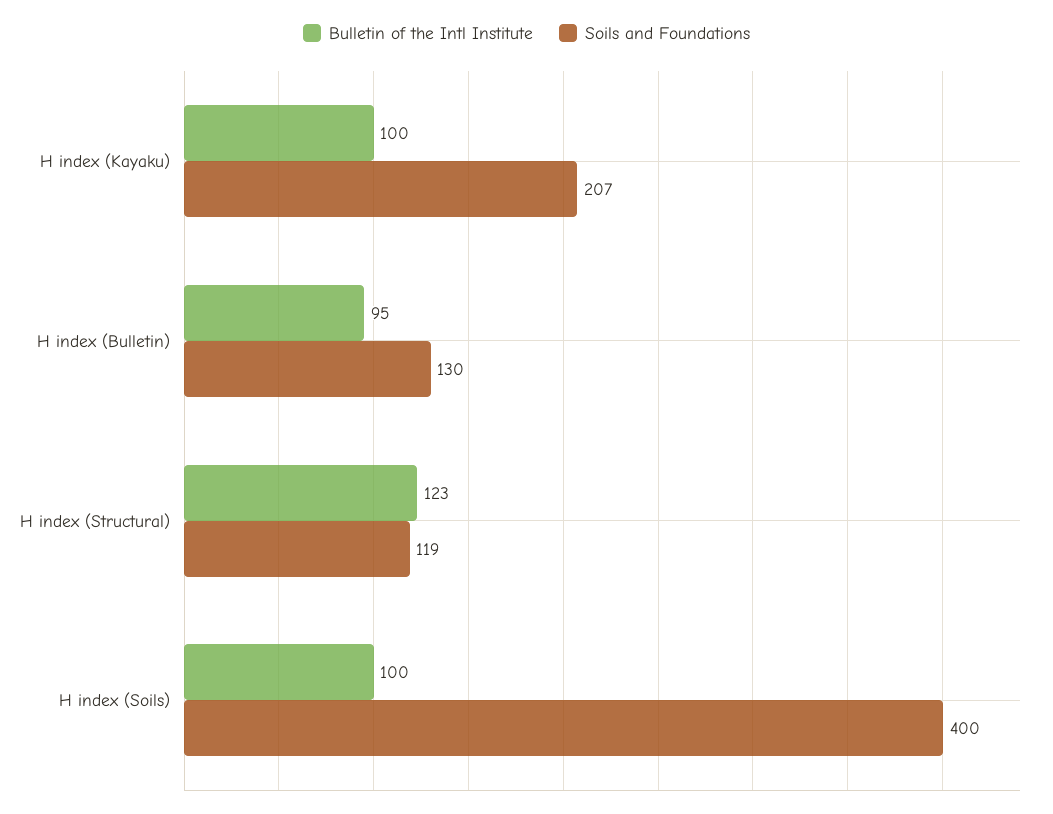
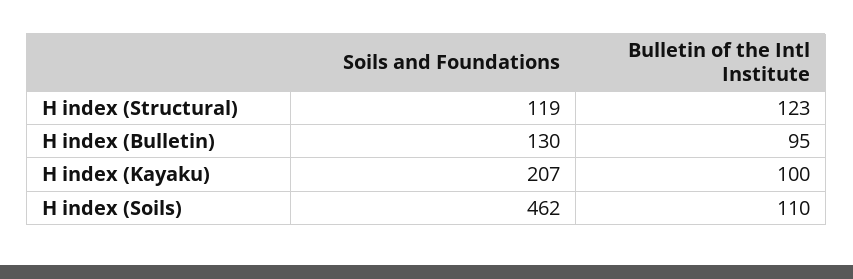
  {
    "Bulletin of the Intl Institute": {
      "H index (Kayaku)": 100,
      "H index (Bulletin)": 95,
      "H index (Structural)": 123,
-     "H index (Soils)": 100
+     "H index (Soils)": 110
    },
    "Soils and Foundations": {
      "H index (Kayaku)": 207,
      "H index (Bulletin)": 130,
      "H index (Structural)": 119,
-     "H index (Soils)": 400
+     "H index (Soils)": 462
    }
  }

